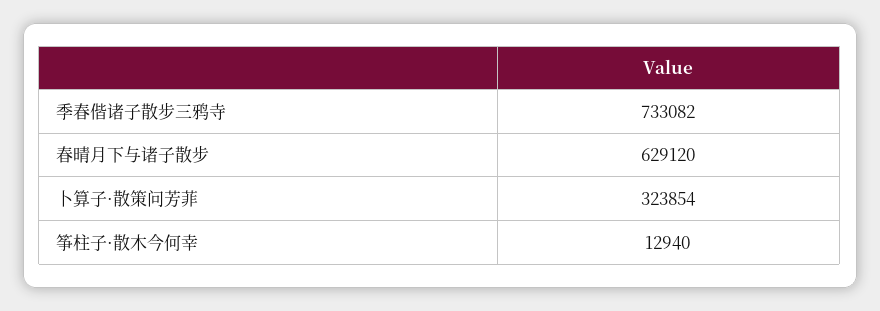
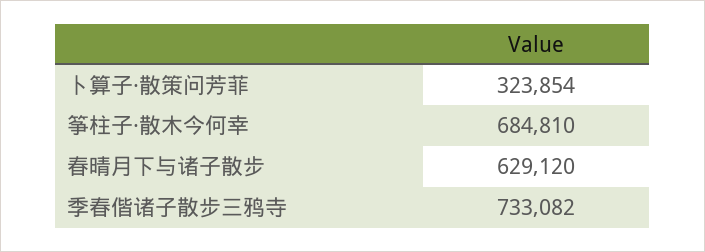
  {
    "季春偕诸子散步三鸦寺": 733082,
    "春晴月下与诸子散步": 629120,
    "卜算子·散策问芳菲": 323854,
-   "筝柱子·散木今何幸": 12940
+   "筝柱子·散木今何幸": 684810
  }

